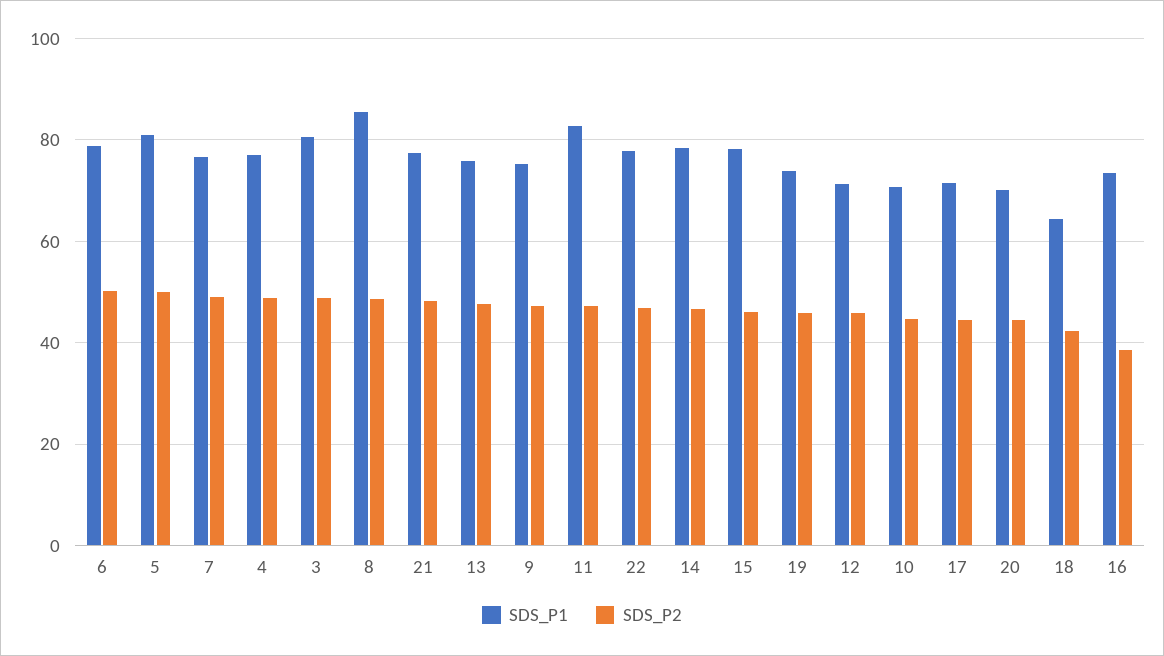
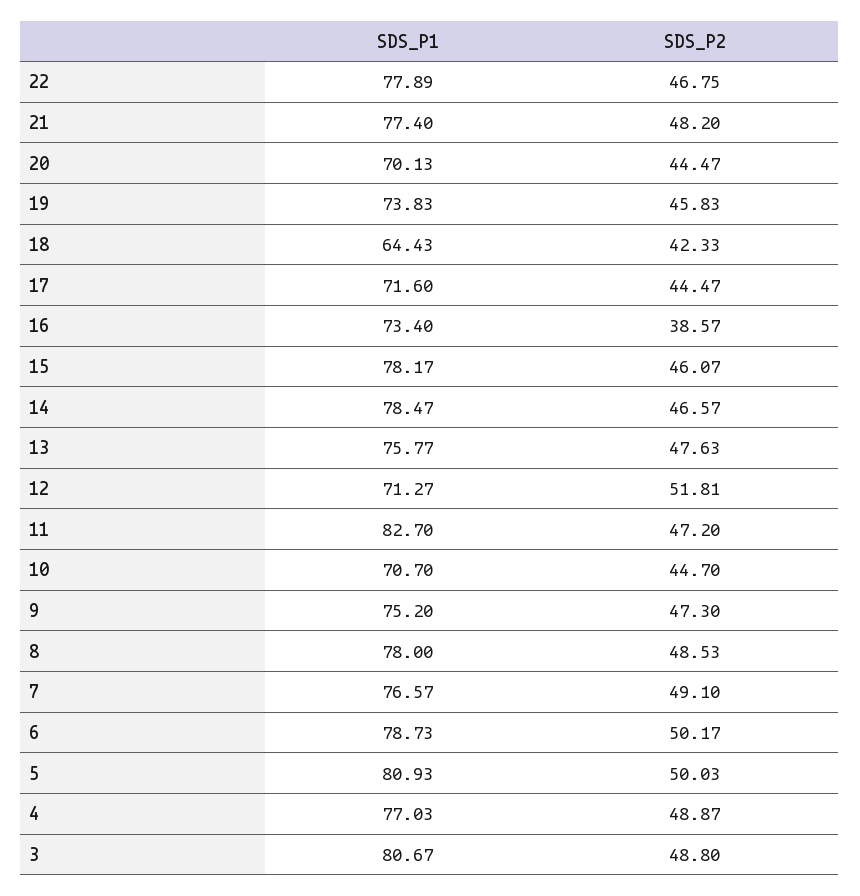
  {
    "SDS_P1": {
      "6": 78.73,
      "5": 80.93,
      "7": 76.57,
      "4": 77.03,
      "3": 80.67,
-     "8": 86,
+     "8": 78,
      "21": 77.4,
      "13": 75.77,
      "9": 75.2,
      "11": 82.7,
      "22": 77.89,
      "14": 78.47,
      "15": 78.17,
      "19": 73.83,
      "12": 71.27,
      "10": 70.7,
      "17": 71.6,
      "20": 70.13,
      "18": 64.43,
      "16": 73.4
    },
    "SDS_P2": {
      "6": 50.17,
      "5": 50.03,
      "7": 49.1,
      "4": 48.87,
      "3": 48.8,
      "8": 48.53,
      "21": 48.2,
      "13": 47.63,
      "9": 47.3,
      "11": 47.2,
      "22": 46.75,
      "14": 46.57,
      "15": 46.07,
      "19": 45.83,
-     "12": 46,
+     "12": 51.81,
      "10": 44.7,
      "17": 44.47,
      "20": 44.47,
      "18": 42.33,
      "16": 38.57
    }
  }

